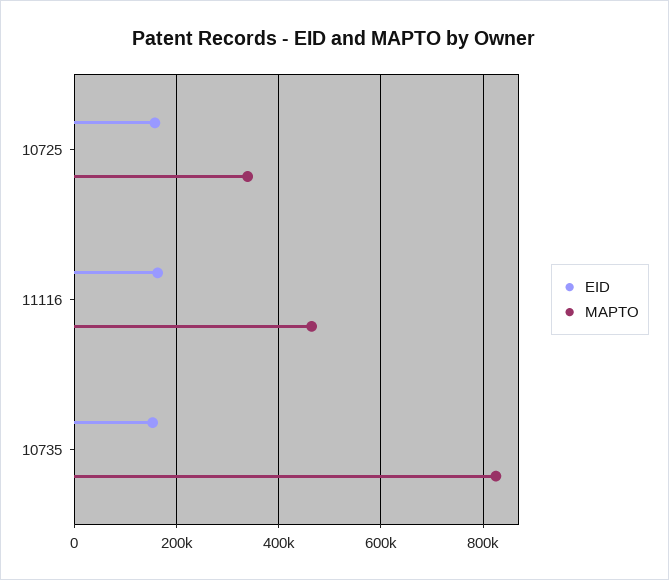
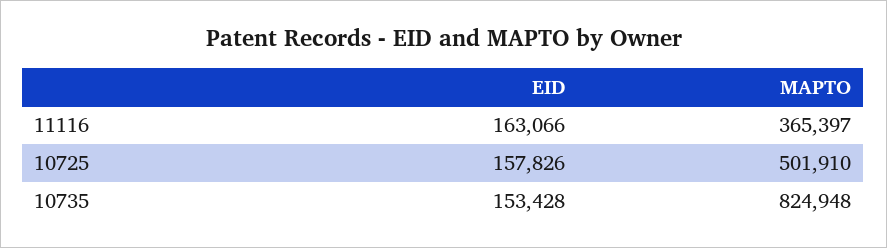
  {
    "EID": {
      "10725": 157826,
      "11116": 163066,
      "10735": 153428
    },
    "MAPTO": {
-     "10725": 340000,
+     "10725": 501910,
-     "11116": 460000,
+     "11116": 365397,
      "10735": 824948
    }
  }

